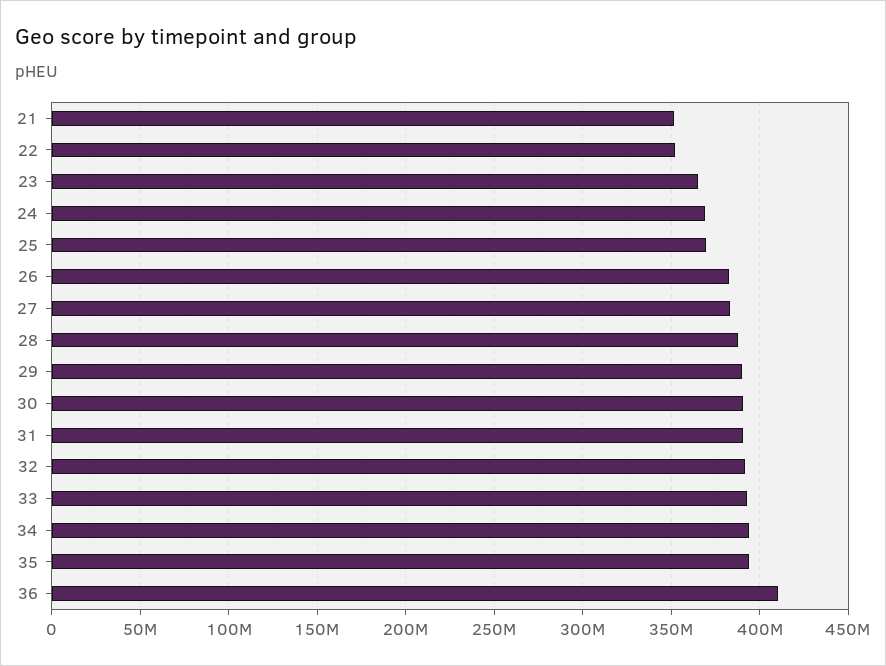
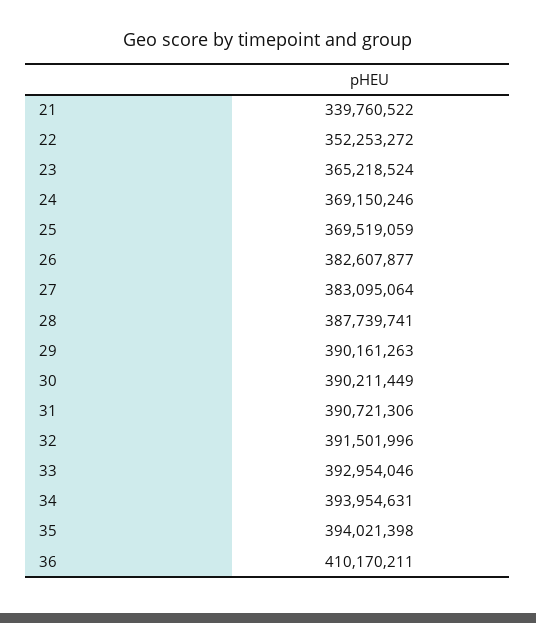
  {
-   "21": 350000000,
+   "21": 339760522,
    "22": 352253272,
    "23": 365218524,
    "24": 369150246,
    "25": 369519059,
    "26": 382607877,
    "27": 383095064,
    "28": 387739741,
    "29": 390161263,
    "30": 390211449,
    "31": 390721306,
    "32": 391501996,
    "33": 392954046,
    "34": 393954631,
    "35": 394021398,
    "36": 410170211
  }

